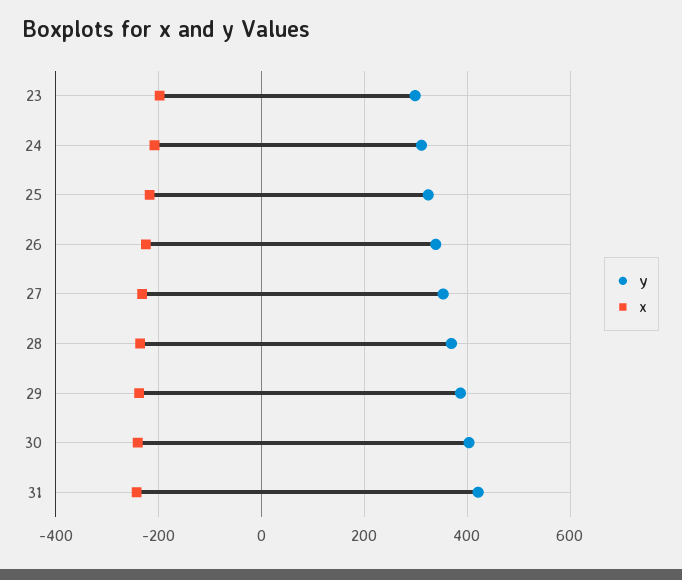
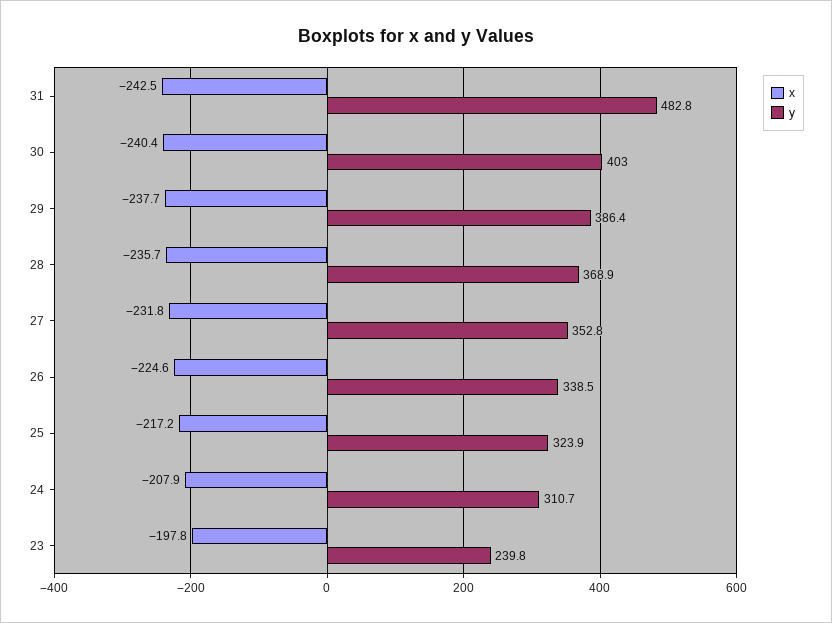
  {
    "y": {
-     "23": 300,
+     "23": 239.8,
      "24": 310.7,
      "25": 323.9,
      "26": 338.5,
      "27": 352.8,
      "28": 368.9,
      "29": 386.4,
      "30": 403,
-     "31": 420
+     "31": 482.8
    },
    "x": {
      "23": -197.8,
      "24": -207.9,
      "25": -217.2,
      "26": -224.6,
      "27": -231.8,
      "28": -235.7,
      "29": -237.7,
      "30": -240.4,
      "31": -242.5
    }
  }

